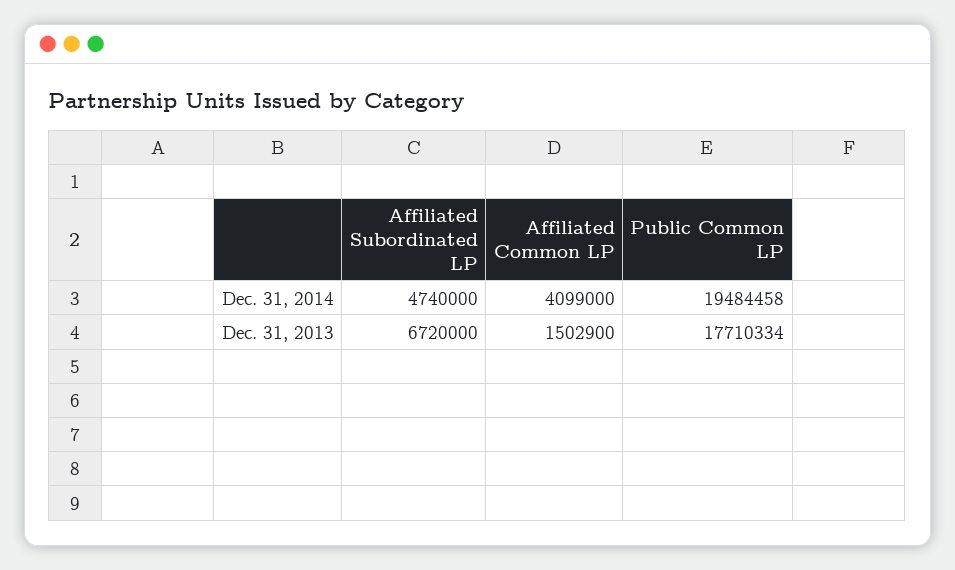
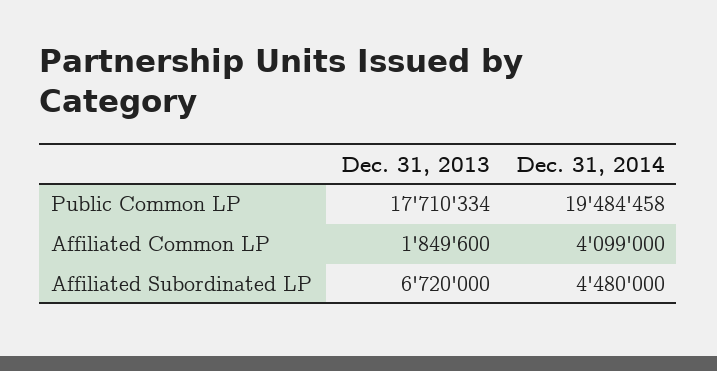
  {
    "Affiliated Subordinated LP": {
-     "Dec. 31, 2014": 4740000,
+     "Dec. 31, 2014": 4480000,
      "Dec. 31, 2013": 6720000
    },
    "Affiliated Common LP": {
      "Dec. 31, 2014": 4099000,
-     "Dec. 31, 2013": 1502900
+     "Dec. 31, 2013": 1849600
    },
    "Public Common LP": {
      "Dec. 31, 2014": 19484458,
      "Dec. 31, 2013": 17710334
    }
  }

